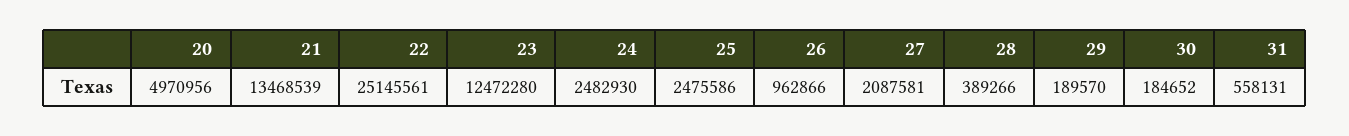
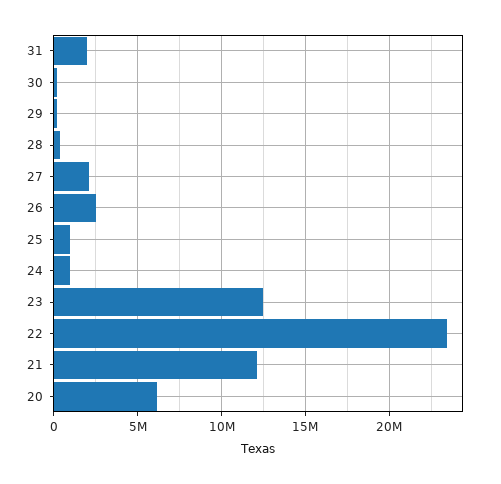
  {
-   "20": 4970956,
+   "20": 6000000,
-   "21": 13468539,
+   "21": 12000000,
-   "22": 25145561,
+   "22": 23500000,
    "23": 12472280,
-   "24": 2482930,
+   "24": 1000000,
-   "25": 2475586,
+   "25": 1000000,
-   "26": 962866,
+   "26": 2500000,
    "27": 2087581,
    "28": 389266,
    "29": 189570,
    "30": 184652,
-   "31": 558131
+   "31": 2000000
  }

